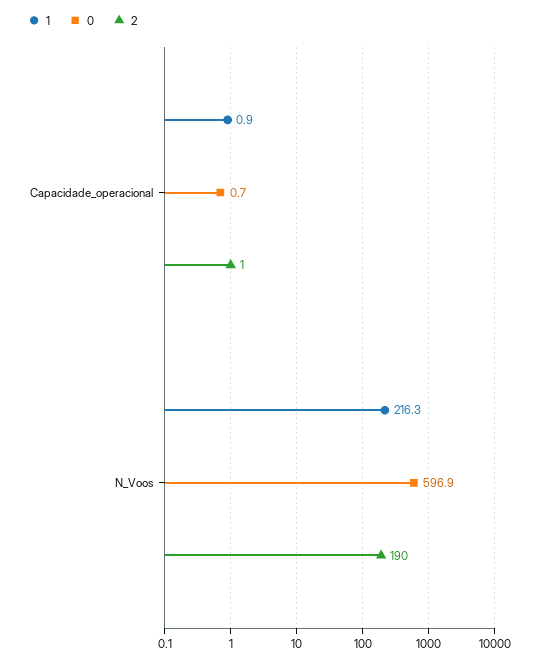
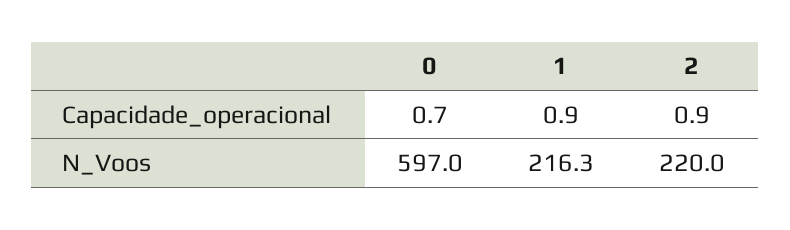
  {
    "1": {
      "Capacidade_operacional": 0.9,
      "N_Voos": 216.3
    },
    "0": {
      "Capacidade_operacional": 0.7,
-     "N_Voos": 596.9
+     "N_Voos": 597
    },
    "2": {
-     "Capacidade_operacional": 1,
+     "Capacidade_operacional": 0.9,
-     "N_Voos": 190
+     "N_Voos": 220
    }
  }

